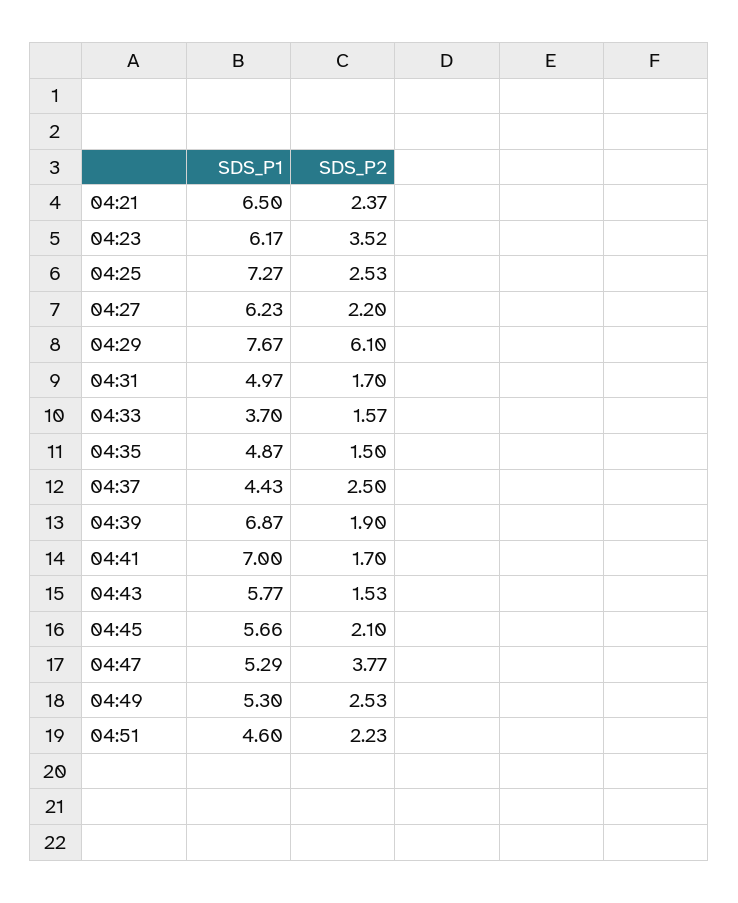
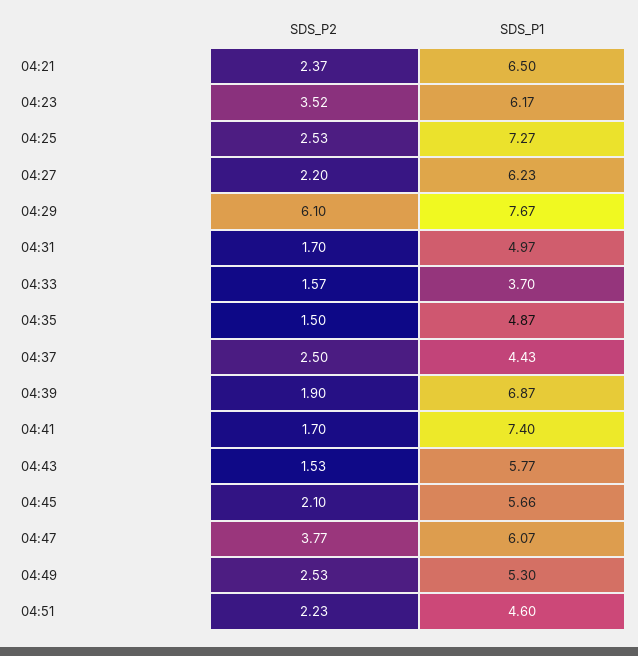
  {
    "SDS_P1": {
      "04:21": 6.5,
      "04:23": 6.17,
      "04:25": 7.27,
      "04:27": 6.23,
      "04:29": 7.67,
      "04:31": 4.97,
      "04:33": 3.7,
      "04:35": 4.87,
      "04:37": 4.43,
      "04:39": 6.87,
-     "04:41": 7,
+     "04:41": 7.4,
      "04:43": 5.77,
      "04:45": 5.66,
-     "04:47": 5.29,
+     "04:47": 6.07,
      "04:49": 5.3,
      "04:51": 4.6
    },
    "SDS_P2": {
      "04:21": 2.37,
      "04:23": 3.52,
      "04:25": 2.53,
      "04:27": 2.2,
      "04:29": 6.1,
      "04:31": 1.7,
      "04:33": 1.57,
      "04:35": 1.5,
      "04:37": 2.5,
      "04:39": 1.9,
      "04:41": 1.7,
      "04:43": 1.53,
      "04:45": 2.1,
      "04:47": 3.77,
      "04:49": 2.53,
      "04:51": 2.23
    }
  }

